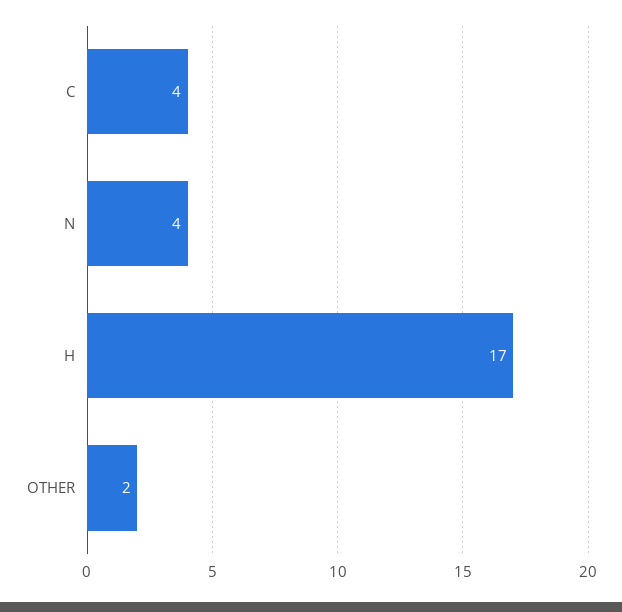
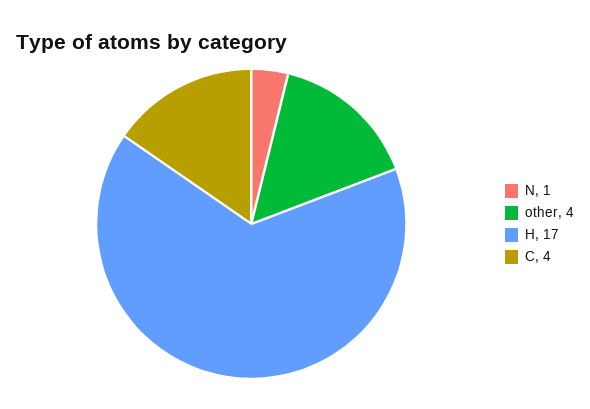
  {
    "C": 4,
-   "N": 4,
+   "N": 1,
    "H": 17,
-   "OTHER": 2
+   "OTHER": 4
  }

